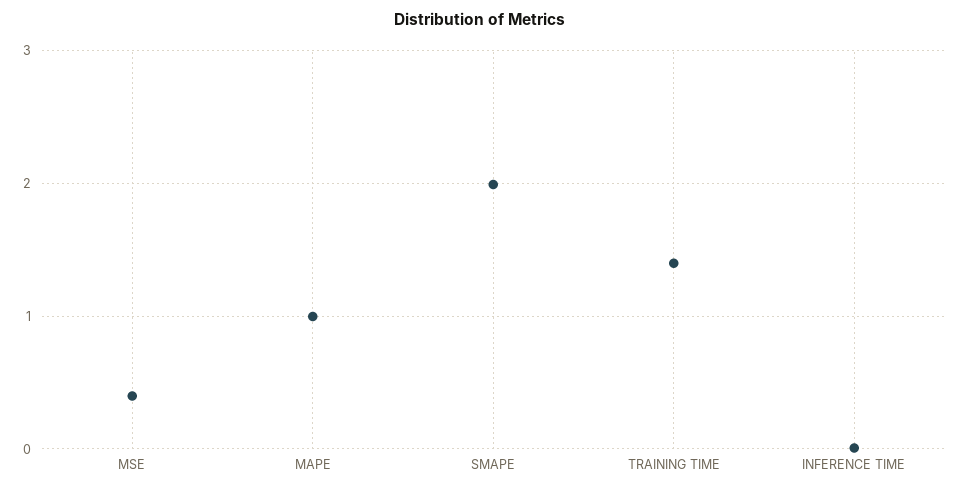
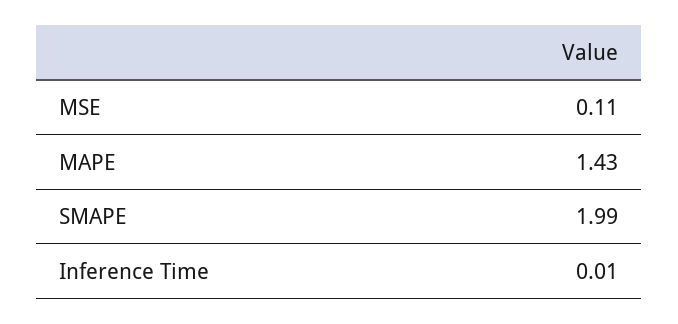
  {
-   "MSE": 0.4,
+   "MSE": 0.11,
-   "MAPE": 1,
+   "MAPE": 1.43,
    "SMAPE": 1.99,
-   "TRAINING TIME": 1.4,
    "INFERENCE TIME": 0.01
  }

